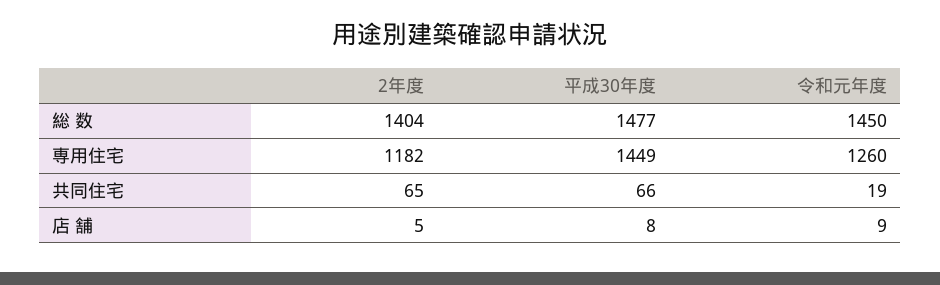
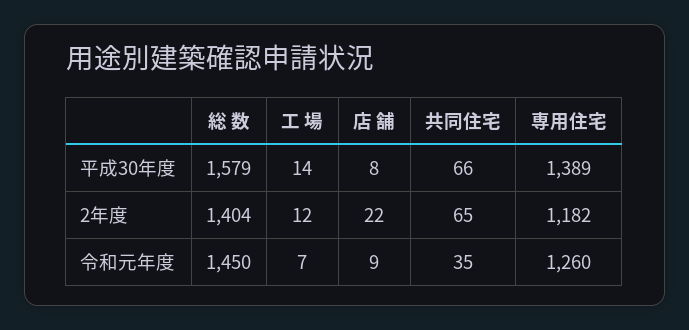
  {
    "2年度": {
      "総 数": 1404,
      "専用住宅": 1182,
      "共同住宅": 65,
-     "店 舗": 5
+     "店 舗": 22,
+     "工 場": 12
    },
    "平成30年度": {
-     "総 数": 1477,
+     "総 数": 1579,
-     "専用住宅": 1449,
+     "専用住宅": 1389,
      "共同住宅": 66,
-     "店 舗": 8
+     "店 舗": 8,
+     "工 場": 14
    },
    "令和元年度": {
      "総 数": 1450,
      "専用住宅": 1260,
-     "共同住宅": 19,
+     "共同住宅": 35,
-     "店 舗": 9
+     "店 舗": 9,
+     "工 場": 7
    }
  }

